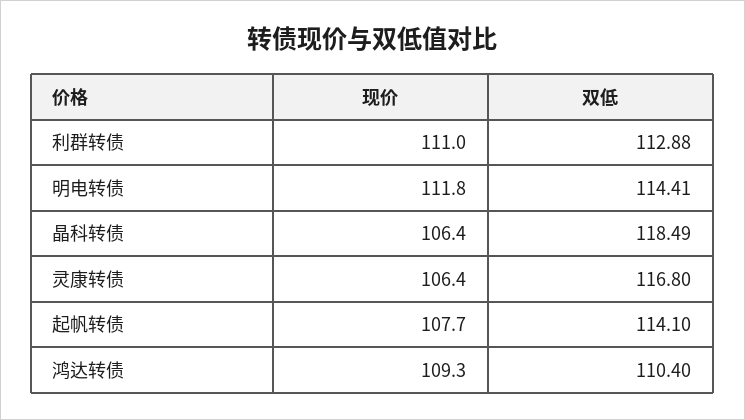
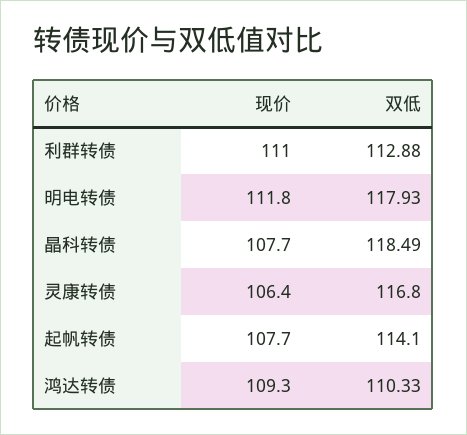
  {
    "现价": {
      "利群转债": 111,
      "明电转债": 111.8,
-     "晶科转债": 106.4,
+     "晶科转债": 107.7,
      "灵康转债": 106.4,
      "起帆转债": 107.7,
      "鸿达转债": 109.3
    },
    "双低": {
      "利群转债": 112.88,
-     "明电转债": 114.41,
+     "明电转债": 117.93,
      "晶科转债": 118.49,
      "灵康转债": 116.8,
      "起帆转债": 114.1,
-     "鸿达转债": 110.4
+     "鸿达转债": 110.33
    }
  }

